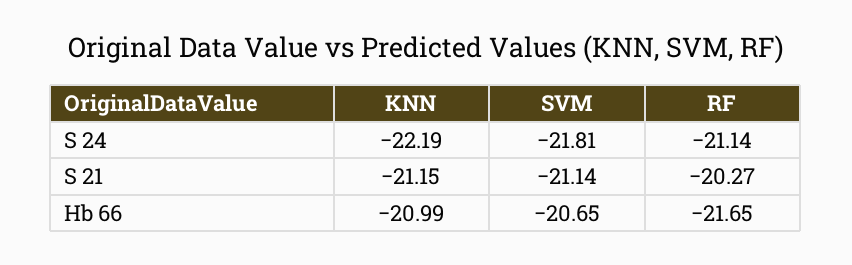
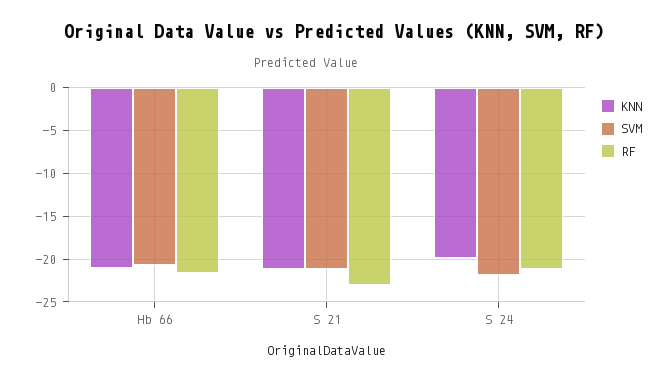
  {
    "KNN": {
-     "S 24": -22.19,
+     "S 24": -20,
      "S 21": -21.15,
      "Hb 66": -20.99
    },
    "SVM": {
      "S 24": -21.81,
      "S 21": -21.14,
      "Hb 66": -20.65
    },
    "RF": {
      "S 24": -21.14,
-     "S 21": -20.27,
+     "S 21": -23,
      "Hb 66": -21.65
    }
  }

